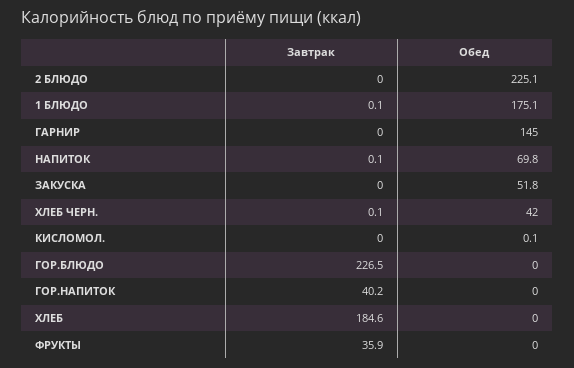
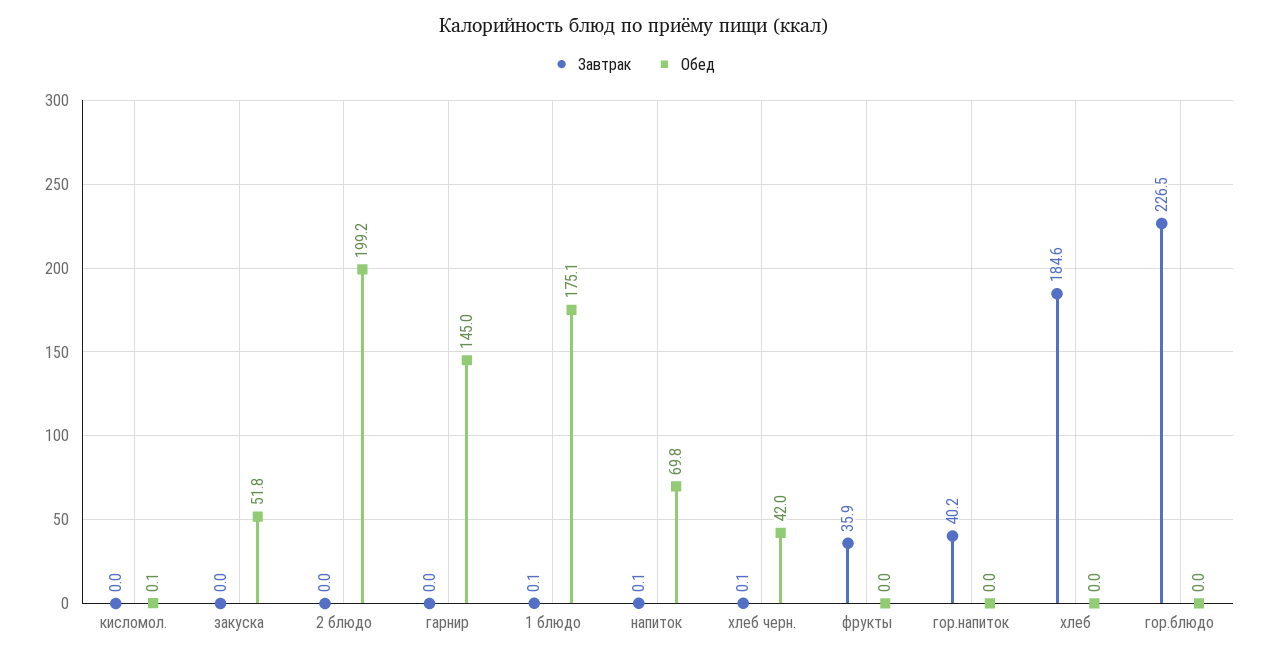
  {
    "Завтрак": {
      "2 БЛЮДО": 0,
      "1 БЛЮДО": 0.1,
      "ГАРНИР": 0,
      "НАПИТОК": 0.1,
      "ЗАКУСКА": 0,
      "ХЛЕБ ЧЕРН.": 0.1,
      "КИСЛОМОЛ.": 0,
      "ГОР.БЛЮДО": 226.5,
      "ГОР.НАПИТОК": 40.2,
      "ХЛЕБ": 184.6,
      "ФРУКТЫ": 35.9
    },
    "Обед": {
-     "2 БЛЮДО": 225.1,
+     "2 БЛЮДО": 199.2,
      "1 БЛЮДО": 175.1,
      "ГАРНИР": 145,
      "НАПИТОК": 69.8,
      "ЗАКУСКА": 51.8,
      "ХЛЕБ ЧЕРН.": 42,
      "КИСЛОМОЛ.": 0.1,
      "ГОР.БЛЮДО": 0,
      "ГОР.НАПИТОК": 0,
      "ХЛЕБ": 0,
      "ФРУКТЫ": 0
    }
  }

